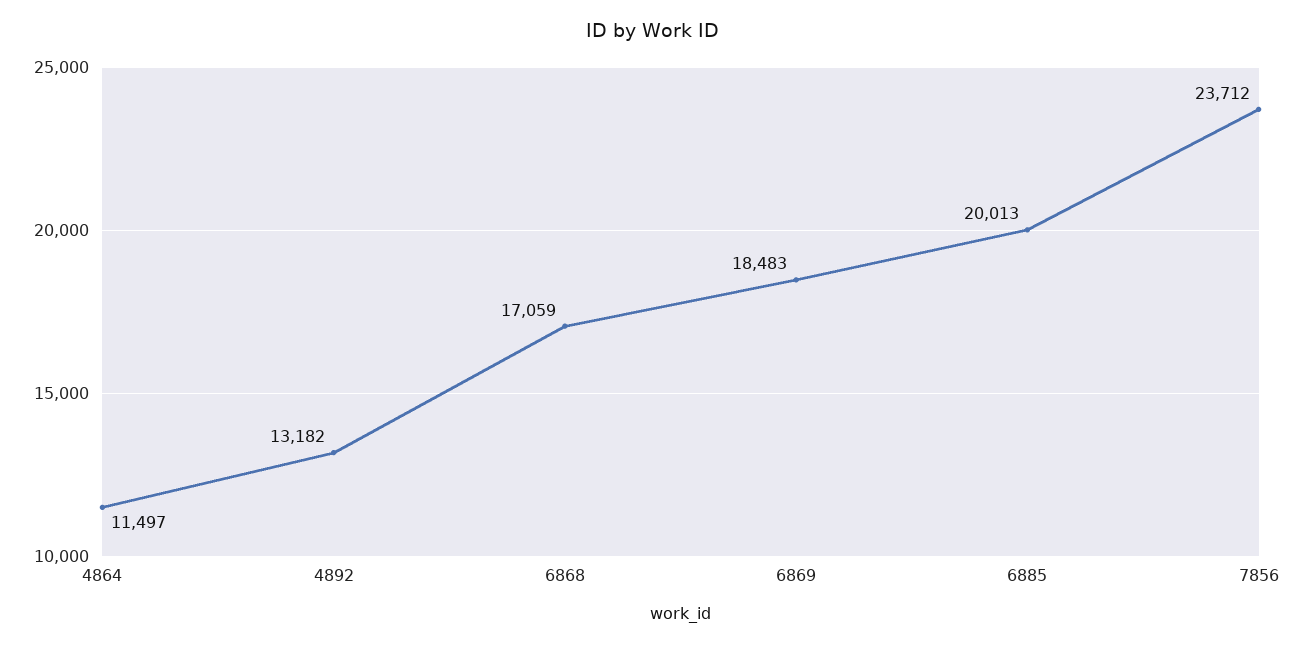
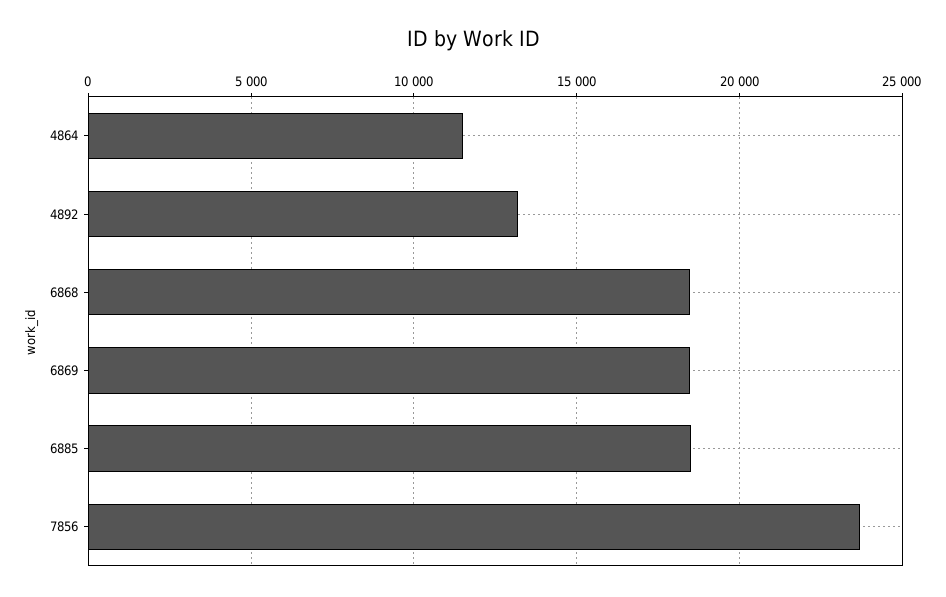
  {
    "4864": 11497,
    "4892": 13182,
-   "6868": 17059,
+   "6868": 18500,
    "6869": 18483,
-   "6885": 20013,
+   "6885": 18500,
    "7856": 23712
  }

